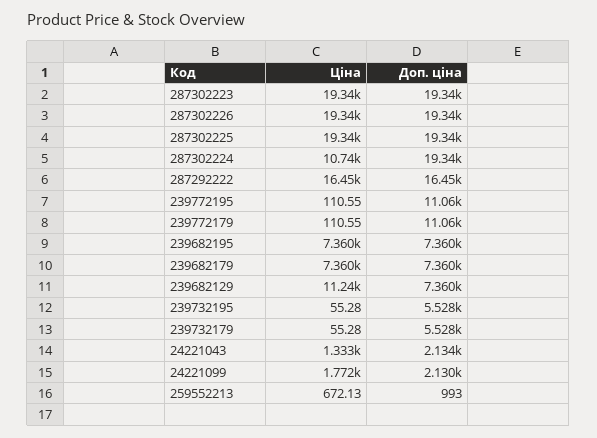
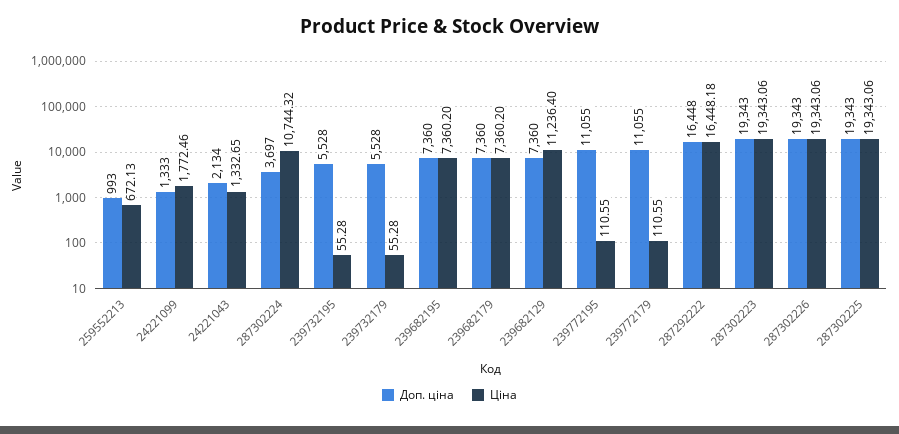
  {
    "Ціна": {
      "287302223": 19343.06,
      "287302226": 19343.06,
      "287302225": 19343.06,
      "287302224": 10744.32,
      "287292222": 16448.18,
      "239772195": 110.55,
      "239772179": 110.55,
      "239682195": 7360.2,
      "239682179": 7360.2,
      "239682129": 11236.4,
      "239732195": 55.28,
      "239732179": 55.28,
      "24221043": 1332.65,
      "24221099": 1772.46,
      "259552213": 672.13
    },
    "Доп. ціна": {
      "287302223": 19343,
      "287302226": 19343,
      "287302225": 19343,
-     "287302224": 19340,
+     "287302224": 3697,
      "287292222": 16448,
      "239772195": 11055,
      "239772179": 11055,
      "239682195": 7360,
      "239682179": 7360,
      "239682129": 7360,
      "239732195": 5528,
      "239732179": 5528,
      "24221043": 2134,
-     "24221099": 2130,
+     "24221099": 1333,
      "259552213": 993
    }
  }

